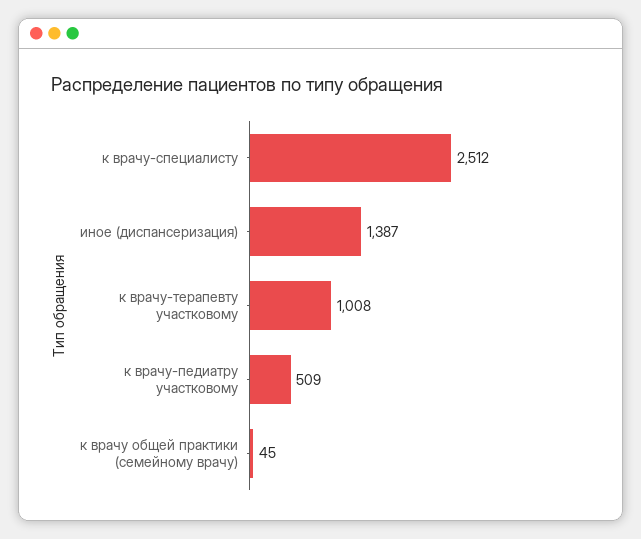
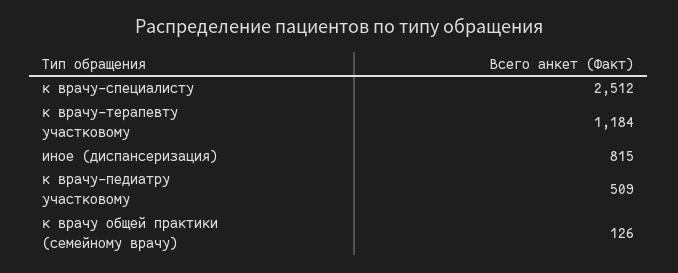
  {
    "к врачу-специалисту": 2512,
-   "иное (диспансеризация)": 1387,
+   "иное (диспансеризация)": 815,
-   "к врачу-терапевту участковому": 1008,
+   "к врачу-терапевту участковому": 1184,
    "к врачу-педиатру участковому": 509,
-   "к врачу общей практики (семейному врачу)": 45
+   "к врачу общей практики (семейному врачу)": 126
  }

